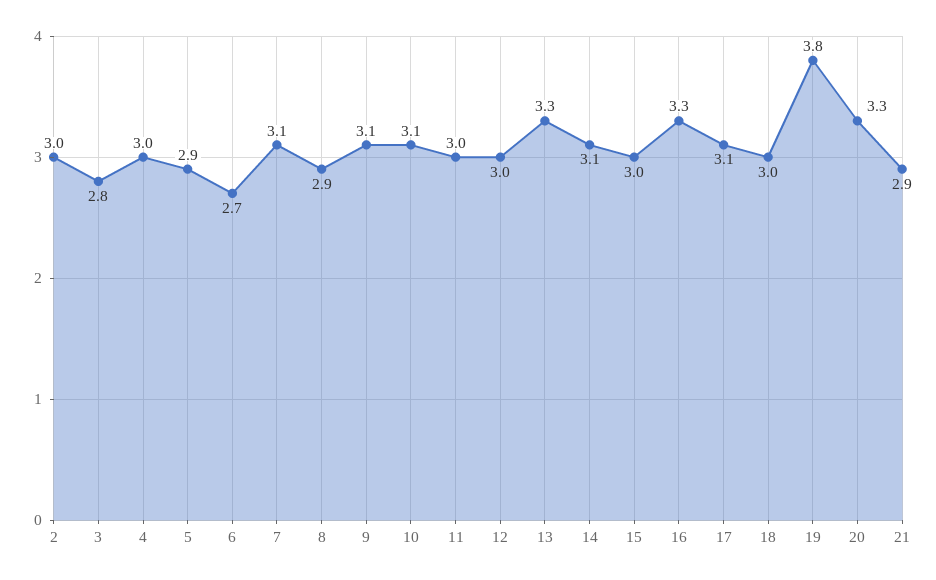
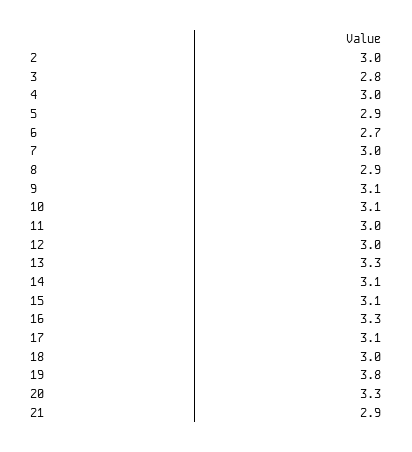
  {
    "2": 3,
    "3": 2.8,
    "4": 3,
    "5": 2.9,
    "6": 2.7,
-   "7": 3.1,
+   "7": 3,
    "8": 2.9,
    "9": 3.1,
    "10": 3.1,
    "11": 3,
    "12": 3,
    "13": 3.3,
    "14": 3.1,
-   "15": 3,
+   "15": 3.1,
    "16": 3.3,
    "17": 3.1,
    "18": 3,
    "19": 3.8,
    "20": 3.3,
    "21": 2.9
  }

